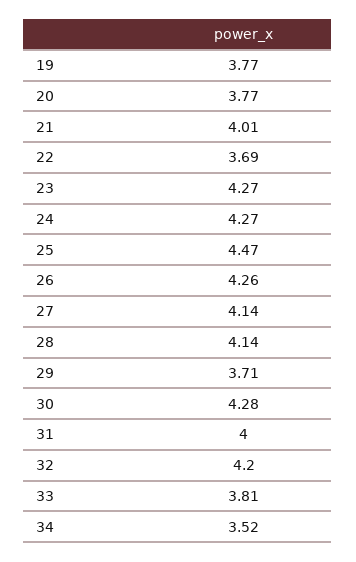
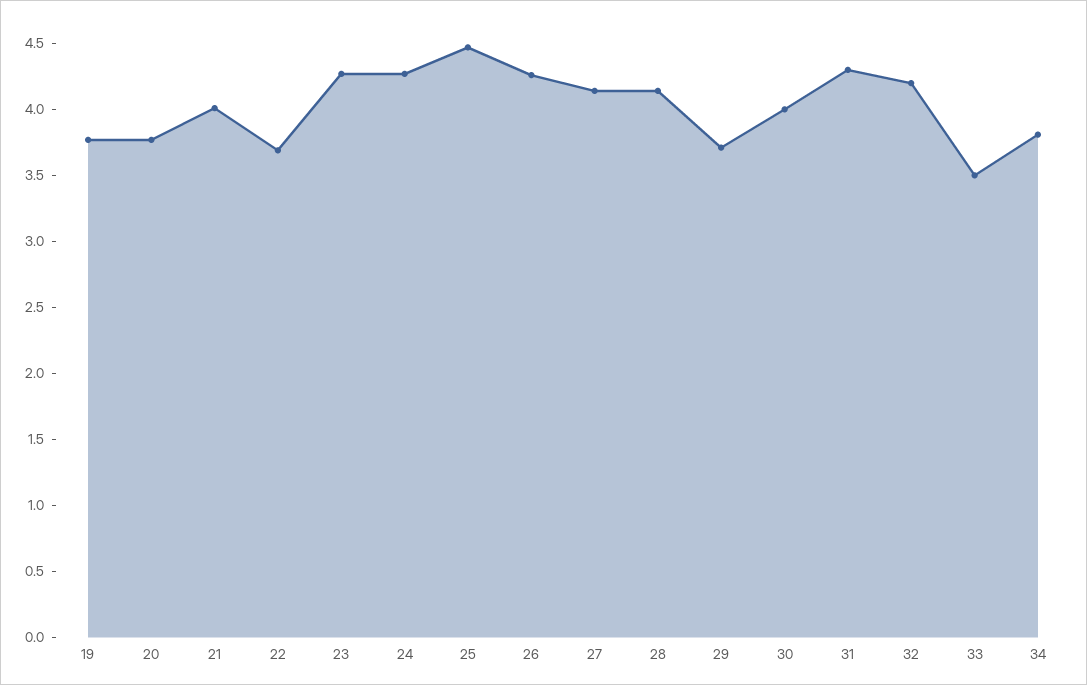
  {
    "19": 3.77,
    "20": 3.77,
    "21": 4.01,
    "22": 3.69,
    "23": 4.27,
    "24": 4.27,
    "25": 4.47,
    "26": 4.26,
    "27": 4.14,
    "28": 4.14,
    "29": 3.71,
-   "30": 4.28,
+   "30": 4,
-   "31": 4,
+   "31": 4.3,
    "32": 4.2,
-   "33": 3.81,
+   "33": 3.5,
-   "34": 3.52
+   "34": 3.8
  }

